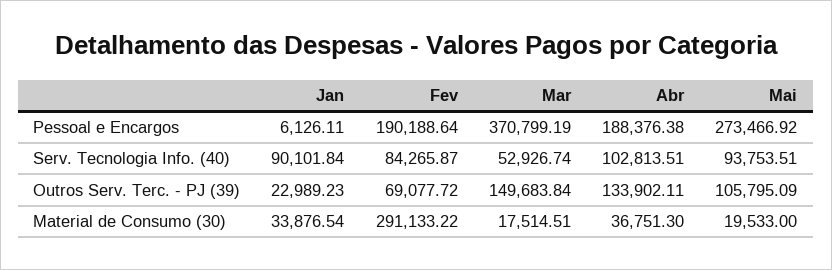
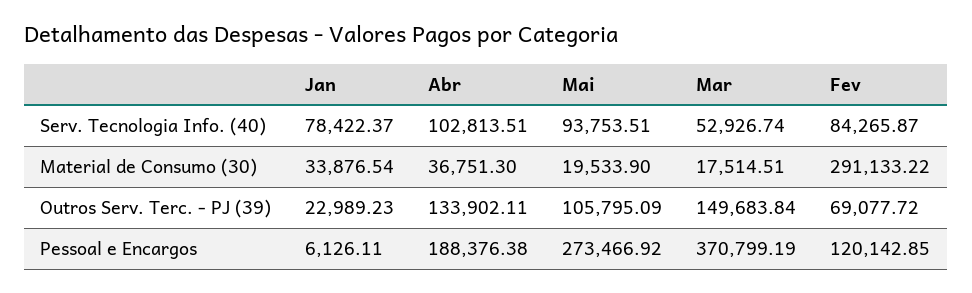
  {
    "Jan": {
      "Pessoal e Encargos": 6126.11,
-     "Serv. Tecnologia Info. (40)": 90101.84,
+     "Serv. Tecnologia Info. (40)": 78422.37,
      "Outros Serv. Terc. - PJ (39)": 22989.23,
      "Material de Consumo (30)": 33876.54
    },
    "Fev": {
-     "Pessoal e Encargos": 190188.64,
+     "Pessoal e Encargos": 120142.85,
      "Serv. Tecnologia Info. (40)": 84265.87,
      "Outros Serv. Terc. - PJ (39)": 69077.72,
      "Material de Consumo (30)": 291133.22
    },
    "Mar": {
      "Pessoal e Encargos": 370799.19,
      "Serv. Tecnologia Info. (40)": 52926.74,
      "Outros Serv. Terc. - PJ (39)": 149683.84,
      "Material de Consumo (30)": 17514.51
    },
    "Abr": {
      "Pessoal e Encargos": 188376.38,
      "Serv. Tecnologia Info. (40)": 102813.51,
      "Outros Serv. Terc. - PJ (39)": 133902.11,
      "Material de Consumo (30)": 36751.3
    },
    "Mai": {
      "Pessoal e Encargos": 273466.92,
      "Serv. Tecnologia Info. (40)": 93753.51,
      "Outros Serv. Terc. - PJ (39)": 105795.09,
-     "Material de Consumo (30)": 19533
+     "Material de Consumo (30)": 19533.9
    }
  }

